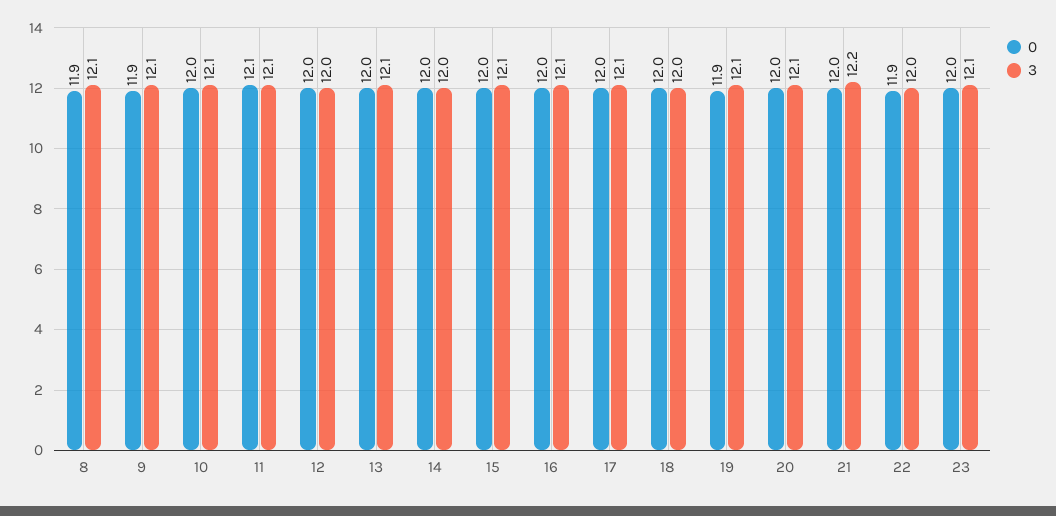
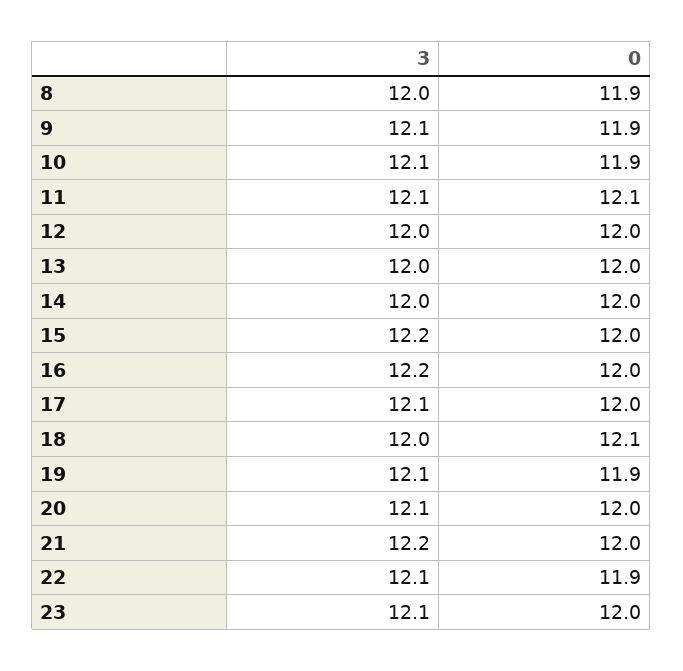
  {
    "0": {
      "8": 11.9,
      "9": 11.9,
-     "10": 12,
+     "10": 11.9,
      "11": 12.1,
      "12": 12,
      "13": 12,
      "14": 12,
      "15": 12,
      "16": 12,
      "17": 12,
-     "18": 12,
+     "18": 12.1,
      "19": 11.9,
      "20": 12,
      "21": 12,
      "22": 11.9,
      "23": 12
    },
    "3": {
-     "8": 12.1,
+     "8": 12,
      "9": 12.1,
      "10": 12.1,
      "11": 12.1,
      "12": 12,
-     "13": 12.1,
+     "13": 12,
      "14": 12,
-     "15": 12.1,
+     "15": 12.2,
-     "16": 12.1,
+     "16": 12.2,
      "17": 12.1,
      "18": 12,
      "19": 12.1,
      "20": 12.1,
      "21": 12.2,
-     "22": 12,
+     "22": 12.1,
      "23": 12.1
    }
  }

